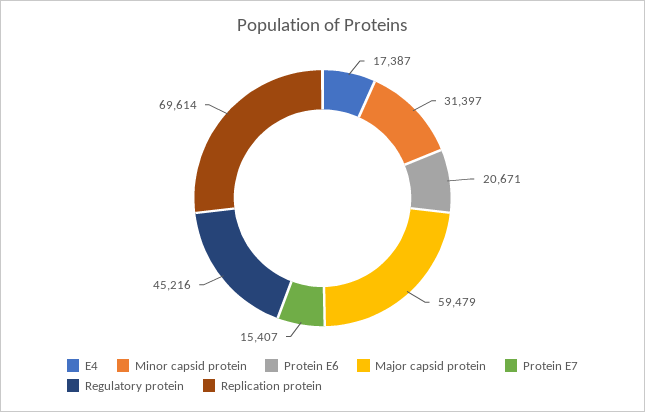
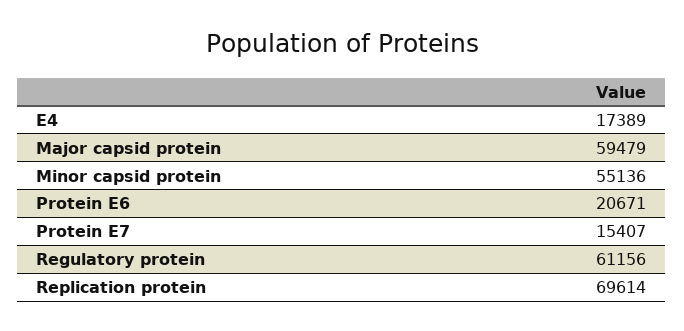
  {
-   "E4": 17387,
+   "E4": 17389,
-   "Minor capsid protein": 31397,
+   "Minor capsid protein": 55136,
    "Protein E6": 20671,
    "Major capsid protein": 59479,
    "Protein E7": 15407,
-   "Regulatory protein": 45216,
+   "Regulatory protein": 61156,
    "Replication protein": 69614
  }

